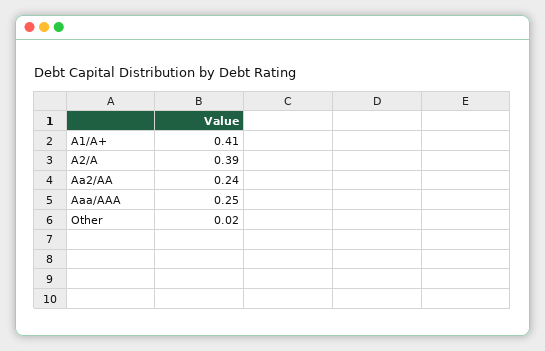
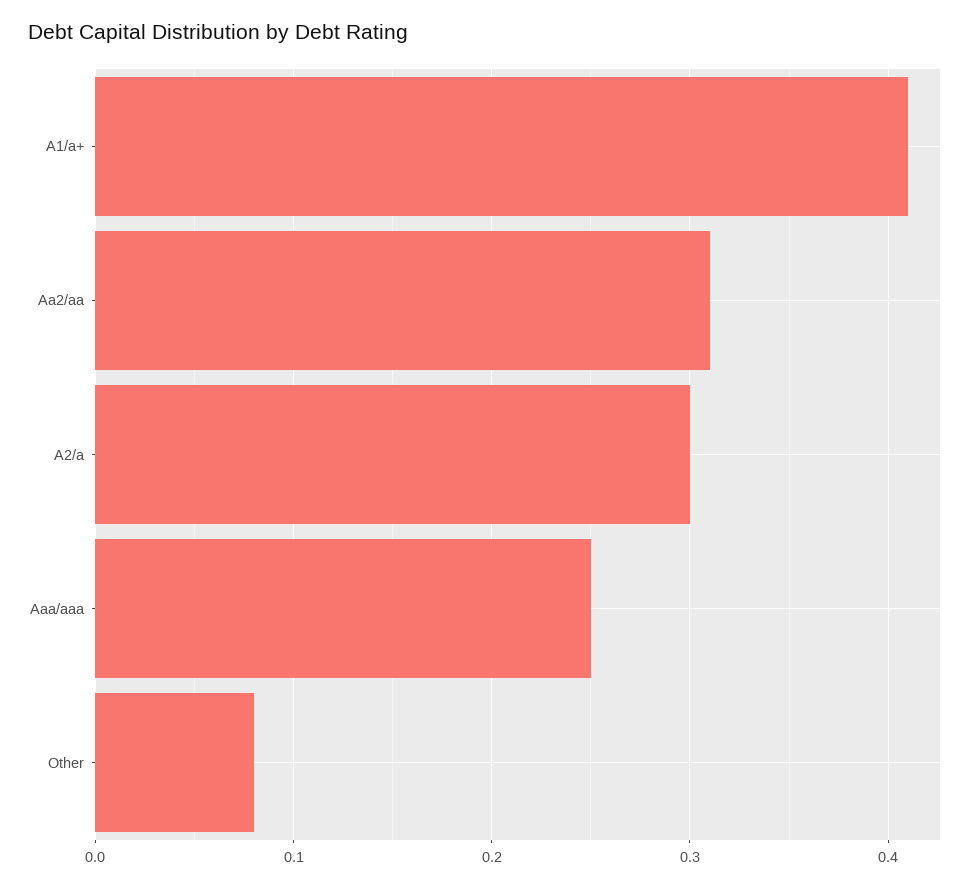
  {
    "A1/A+": 0.41,
-   "A2/A": 0.39,
+   "A2/A": 0.3,
-   "Aa2/AA": 0.24,
+   "Aa2/AA": 0.31,
    "Aaa/AAA": 0.25,
-   "Other": 0.02
+   "Other": 0.08
  }

